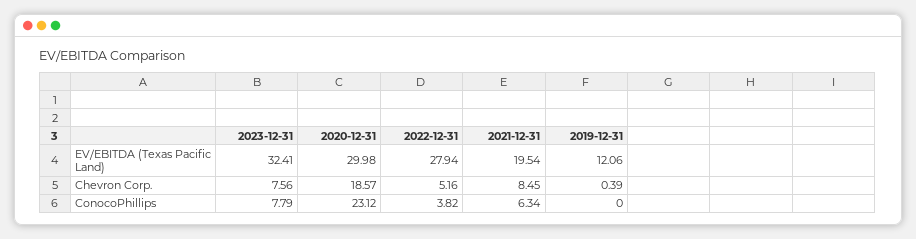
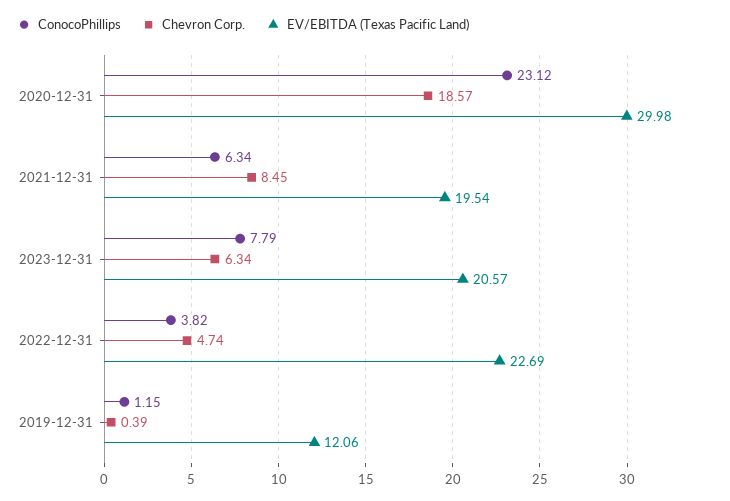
  {
    "EV/EBITDA (Texas Pacific Land)": {
-     "2023-12-31": 32.41,
+     "2023-12-31": 20.57,
      "2020-12-31": 29.98,
-     "2022-12-31": 27.94,
+     "2022-12-31": 22.69,
      "2021-12-31": 19.54,
      "2019-12-31": 12.06
    },
    "Chevron Corp.": {
-     "2023-12-31": 7.56,
+     "2023-12-31": 6.34,
      "2020-12-31": 18.57,
-     "2022-12-31": 5.16,
+     "2022-12-31": 4.74,
      "2021-12-31": 8.45,
      "2019-12-31": 0.39
    },
    "ConocoPhillips": {
      "2023-12-31": 7.79,
      "2020-12-31": 23.12,
      "2022-12-31": 3.82,
      "2021-12-31": 6.34,
-     "2019-12-31": 0
+     "2019-12-31": 1.15
    }
  }

